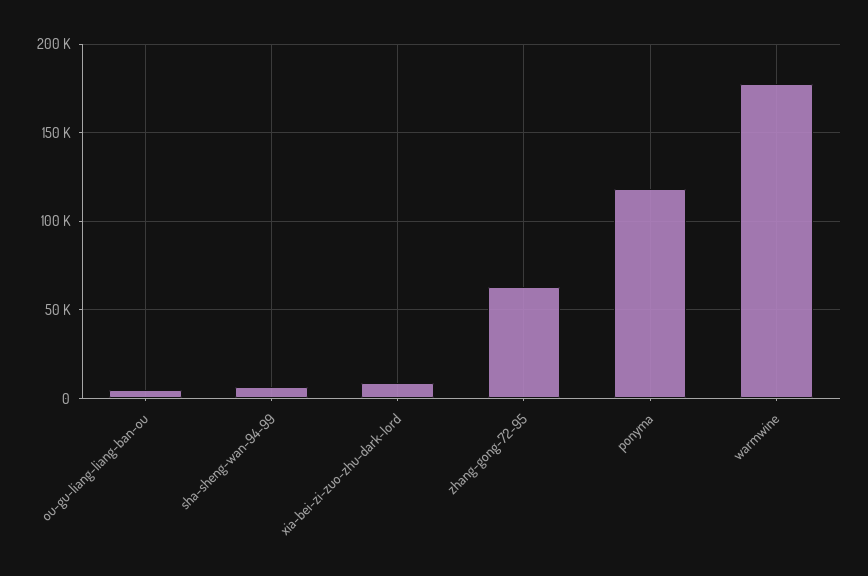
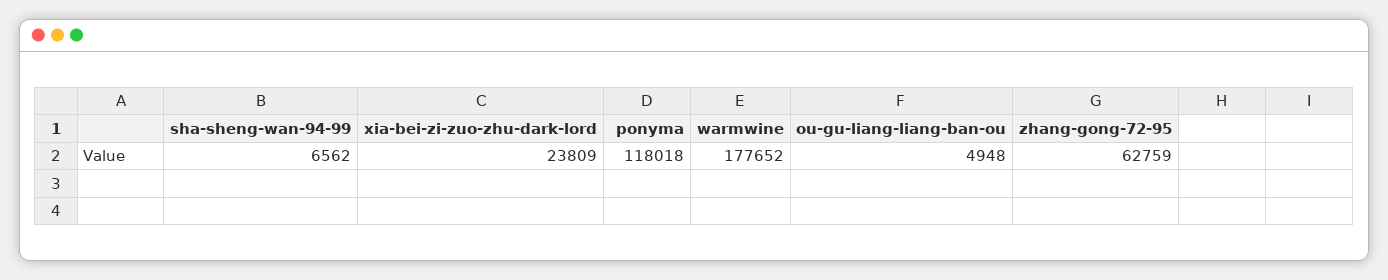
  {
    "ou-gu-liang-liang-ban-ou": 4948,
    "sha-sheng-wan-94-99": 6562,
-   "xia-bei-zi-zuo-zhu-dark-lord": 10000,
+   "xia-bei-zi-zuo-zhu-dark-lord": 23809,
    "zhang-gong-72-95": 62759,
    "ponyma": 118018,
    "warmwine": 177652
  }

